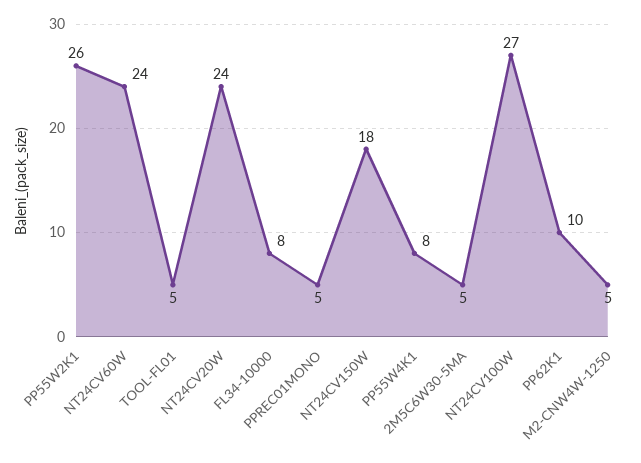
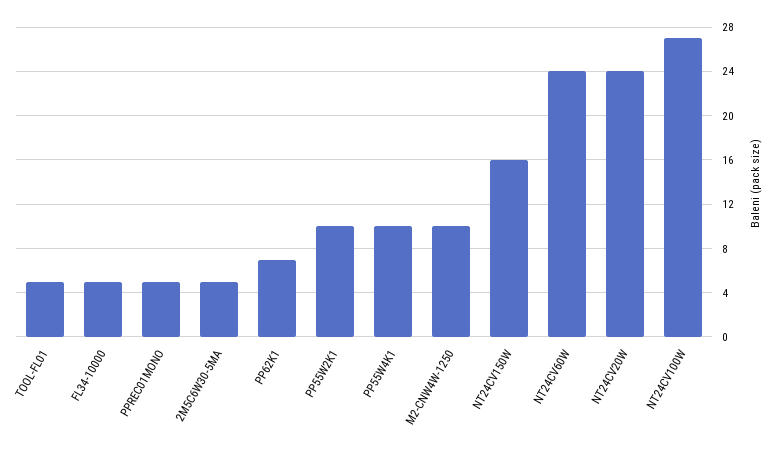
  {
-   "PP55W2K1": 26,
+   "PP55W2K1": 10,
    "NT24CV60W": 24,
    "TOOL-FL01": 5,
    "NT24CV20W": 24,
-   "FL34-10000": 8,
+   "FL34-10000": 5,
    "PPREC01MONO": 5,
-   "NT24CV150W": 18,
+   "NT24CV150W": 16,
-   "PP55W4K1": 8,
+   "PP55W4K1": 10,
    "2M5C6W30-5MA": 5,
    "NT24CV100W": 27,
-   "PP62K1": 10,
+   "PP62K1": 7,
-   "M2-CNW4W-1250": 5
+   "M2-CNW4W-1250": 10
  }

